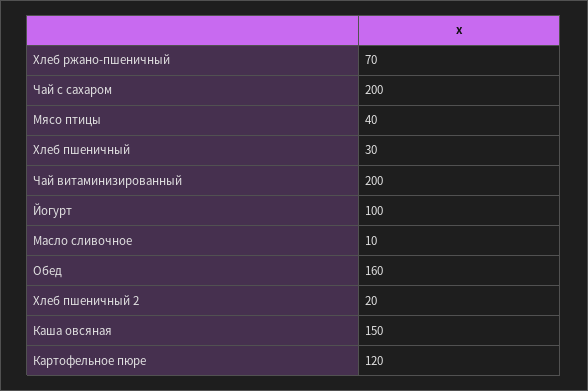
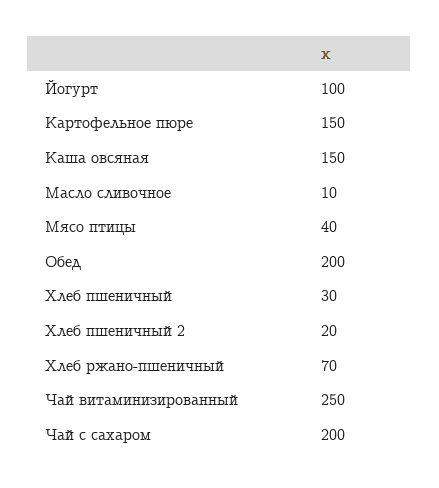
  {
    "Хлеб ржано-пшеничный": 70,
    "Чай с сахаром": 200,
    "Мясо птицы": 40,
    "Хлеб пшеничный": 30,
-   "Чай витаминизированный": 200,
+   "Чай витаминизированный": 250,
    "Йогурт": 100,
    "Масло сливочное": 10,
-   "Обед": 160,
+   "Обед": 200,
    "Хлеб пшеничный 2": 20,
    "Каша овсяная": 150,
-   "Картофельное пюре": 120
+   "Картофельное пюре": 150
  }

